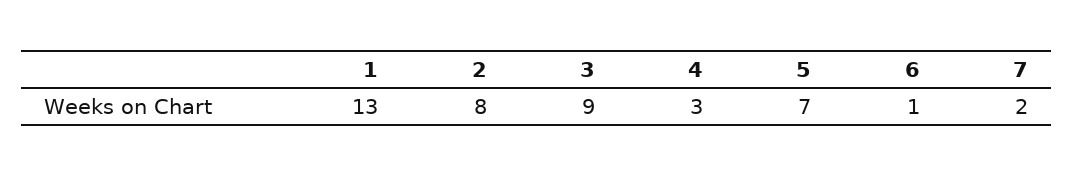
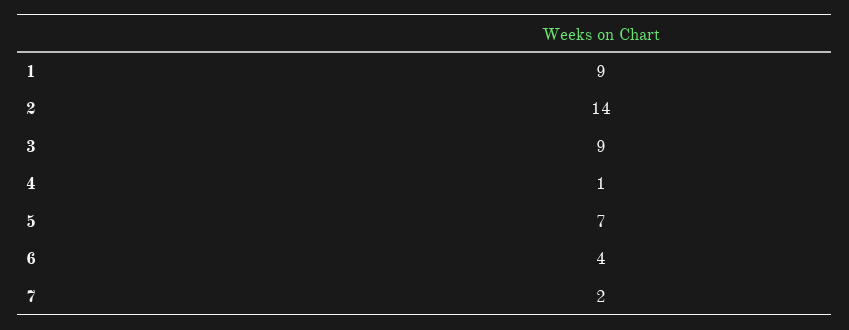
  {
-   "1": 13,
+   "1": 9,
-   "2": 8,
+   "2": 14,
    "3": 9,
-   "4": 3,
+   "4": 1,
    "5": 7,
-   "6": 1,
+   "6": 4,
    "7": 2
  }

